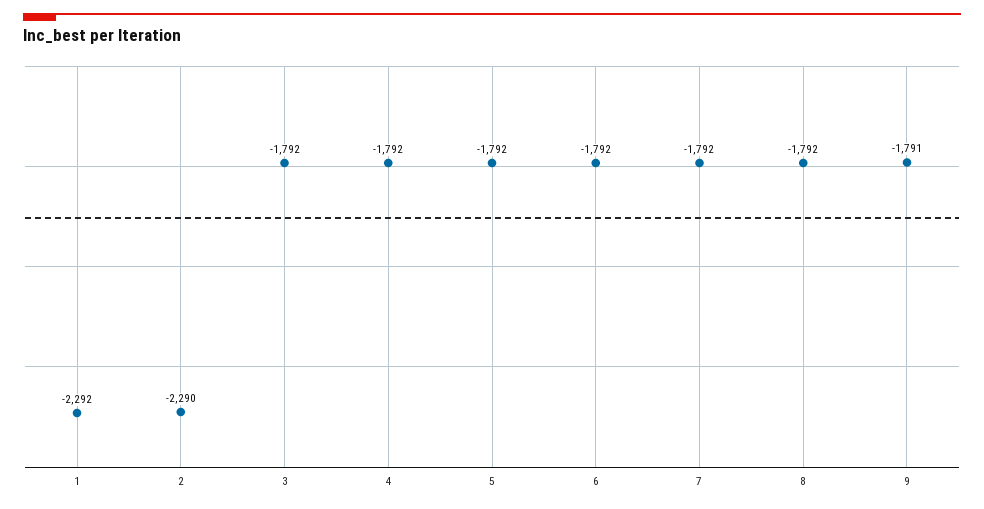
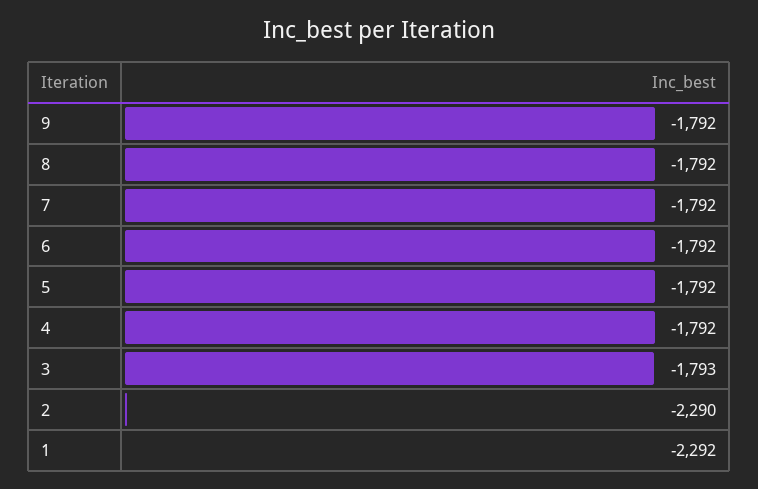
  {
    "1": -2292,
    "2": -2290,
-   "3": -1792,
+   "3": -1793,
    "4": -1792,
    "5": -1792,
    "6": -1792,
    "7": -1792,
    "8": -1792,
-   "9": -1791
+   "9": -1792
  }

